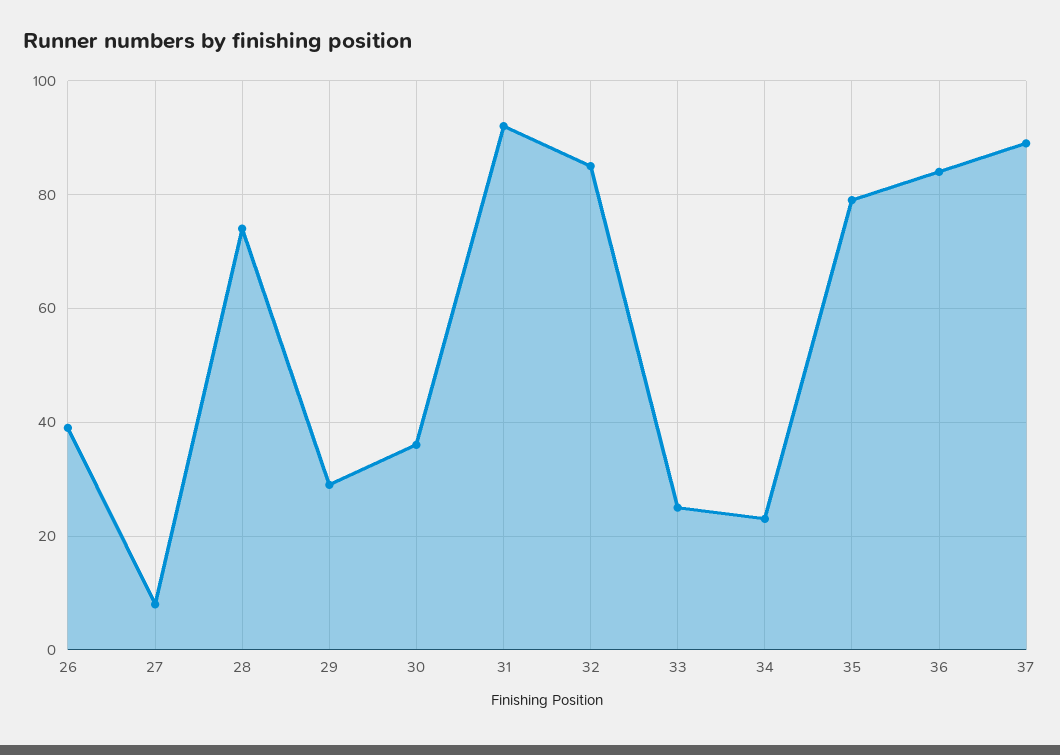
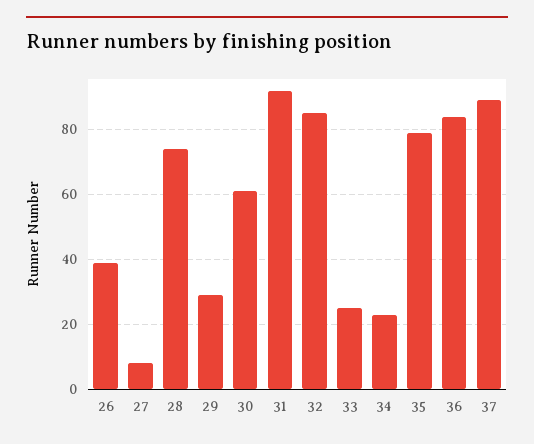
  {
    "26": 40,
    "27": 10,
    "28": 75,
    "29": 30,
-   "30": 35,
+   "30": 60,
    "31": 90,
    "32": 85,
    "33": 25,
    "34": 25,
    "35": 80,
    "36": 85,
    "37": 90
  }

